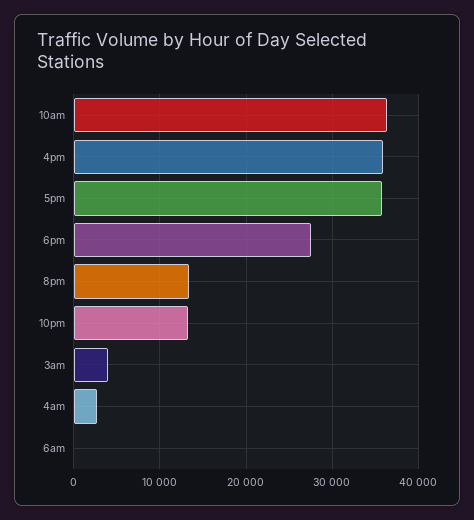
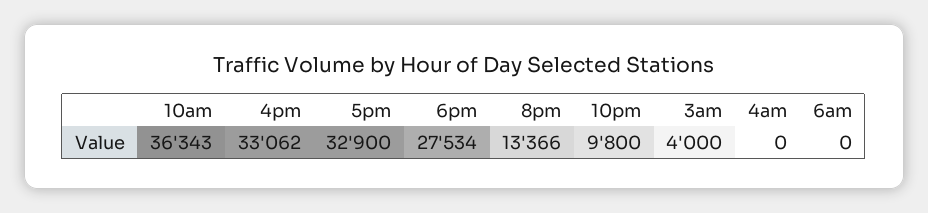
  {
    "10am": 36343,
-   "4pm": 36000,
+   "4pm": 33062,
-   "5pm": 36000,
+   "5pm": 32900,
    "6pm": 27534,
    "8pm": 13366,
-   "10pm": 13000,
+   "10pm": 9800,
    "3am": 4000,
-   "4am": 3000,
+   "4am": 0,
    "6am": 0
  }

